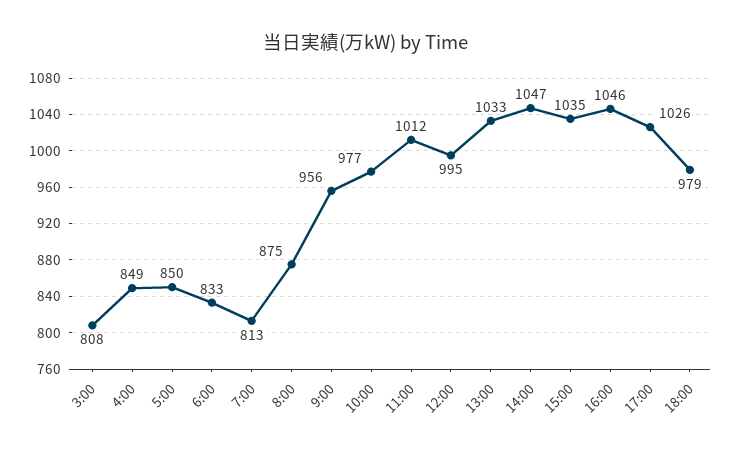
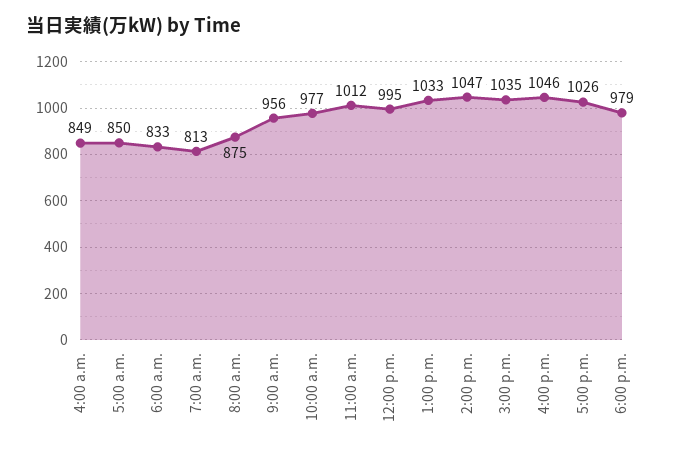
  {
-   "3:00": 808,
    "4:00": 849,
    "5:00": 850,
    "6:00": 833,
    "7:00": 813,
    "8:00": 875,
    "9:00": 956,
    "10:00": 977,
    "11:00": 1012,
    "12:00": 995,
    "13:00": 1033,
    "14:00": 1047,
    "15:00": 1035,
    "16:00": 1046,
    "17:00": 1026,
    "18:00": 979
  }

